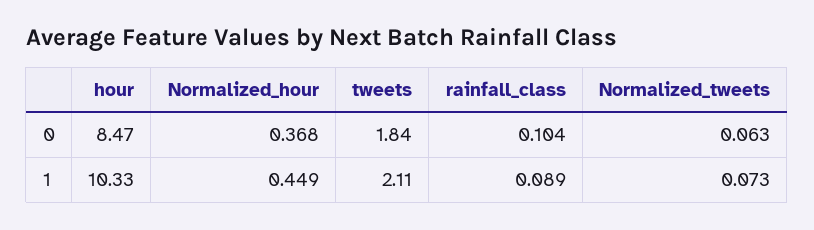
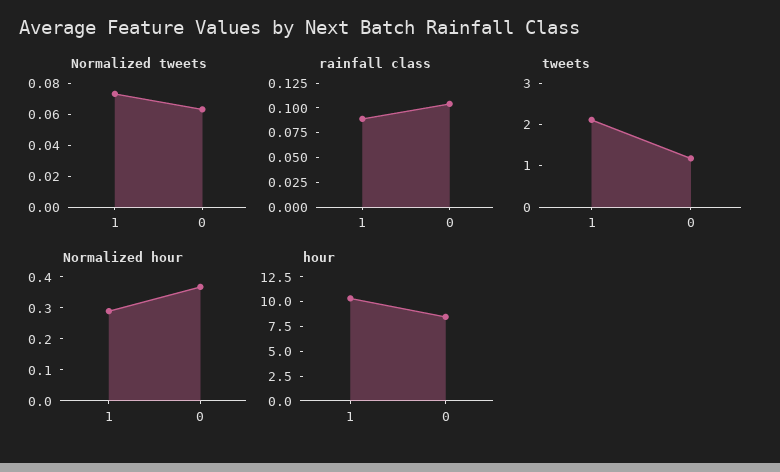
  {
    "hour": {
      "0": 8.47,
      "1": 10.33
    },
    "Normalized_hour": {
      "0": 0.368,
-     "1": 0.449
+     "1": 0.3
    },
    "tweets": {
-     "0": 1.84,
+     "0": 1.2,
      "1": 2.11
    },
    "rainfall_class": {
      "0": 0.104,
      "1": 0.089
    },
    "Normalized_tweets": {
      "0": 0.063,
      "1": 0.073
    }
  }

